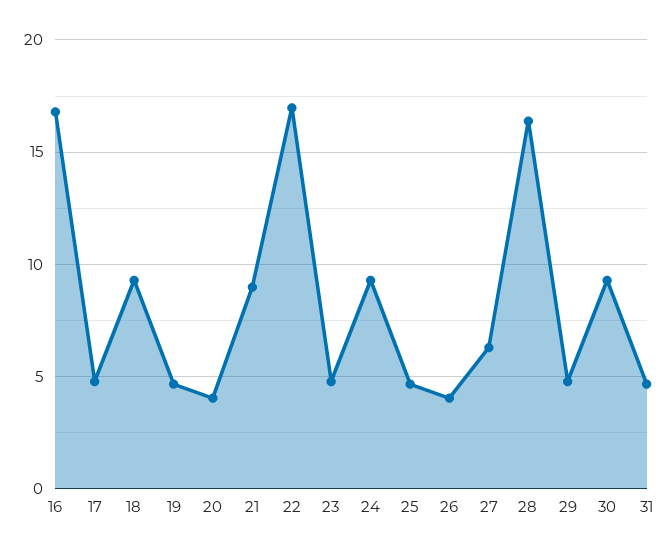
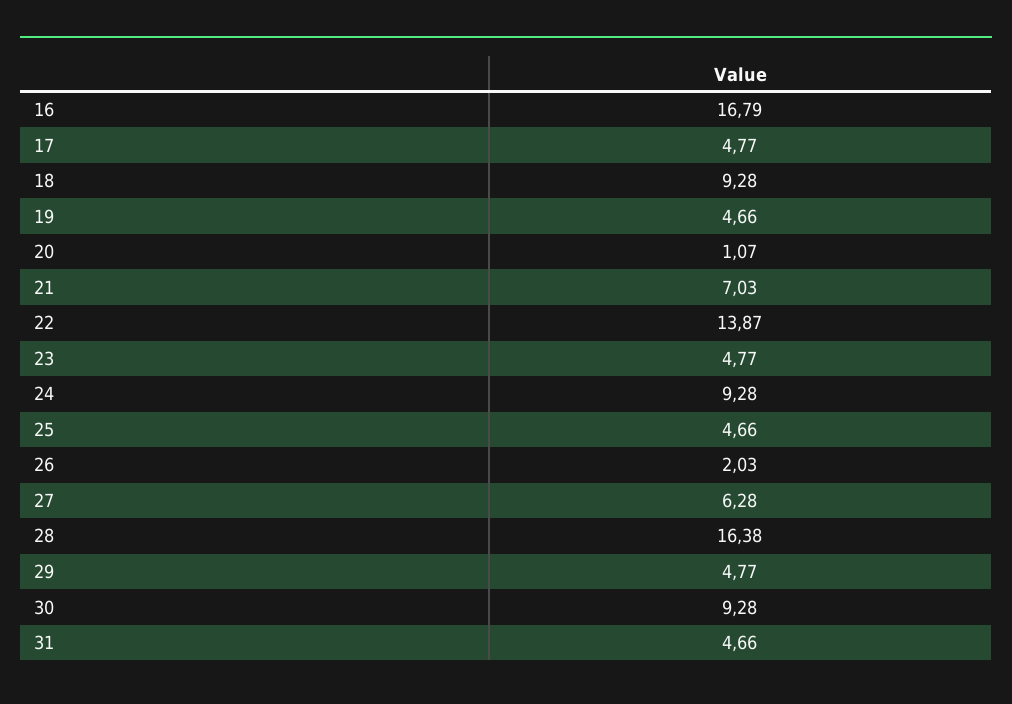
  {
    "16": 16.79,
    "17": 4.77,
    "18": 9.28,
    "19": 4.66,
-   "20": 4,
+   "20": 1.07,
-   "21": 9,
+   "21": 7.03,
-   "22": 17,
+   "22": 13.87,
    "23": 4.77,
    "24": 9.28,
    "25": 4.66,
-   "26": 4,
+   "26": 2.03,
    "27": 6.28,
    "28": 16.38,
    "29": 4.77,
    "30": 9.28,
    "31": 4.66
  }

